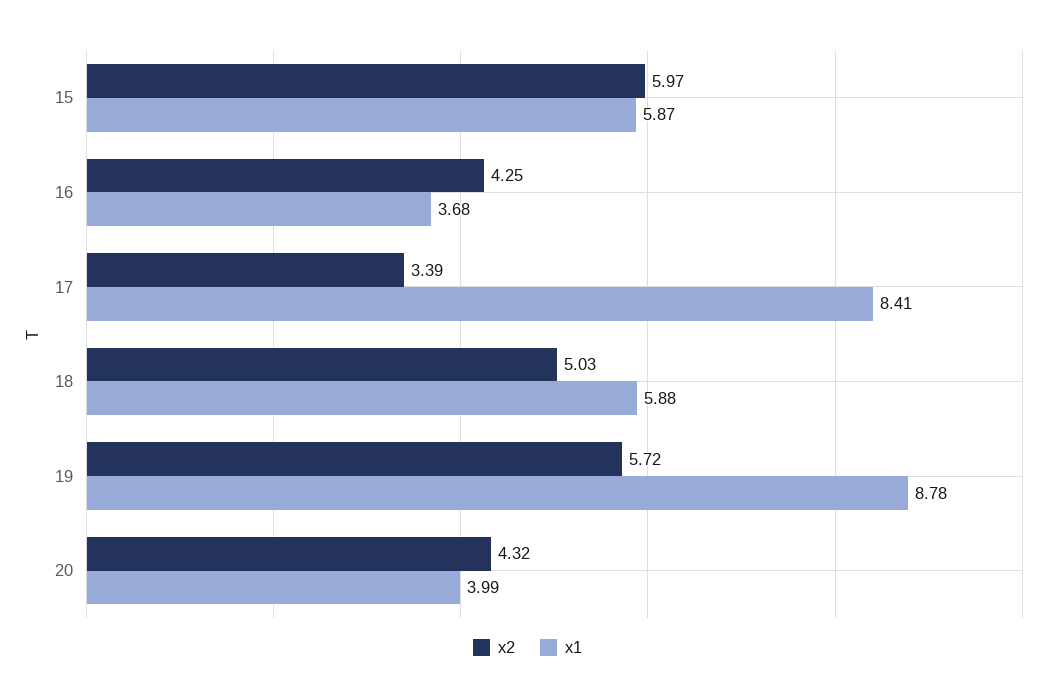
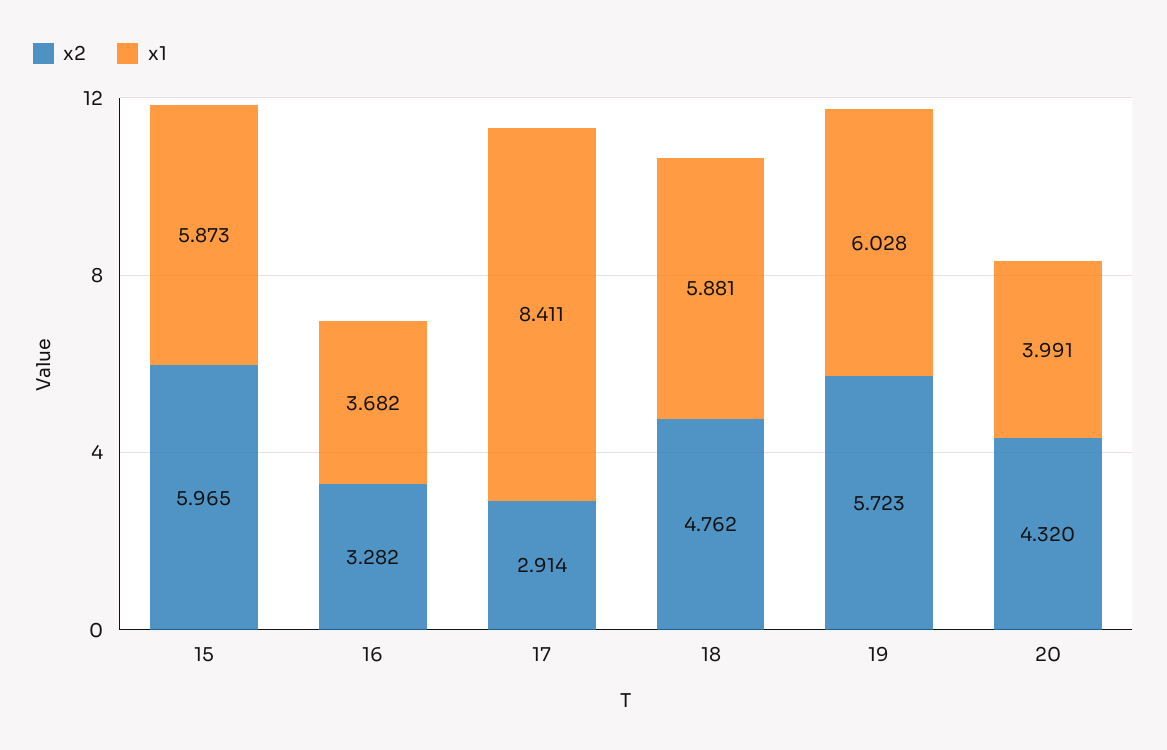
  {
    "x2": {
      "15": 5.965,
-     "16": 4.25,
+     "16": 3.282,
-     "17": 3.39,
+     "17": 2.914,
-     "18": 5.03,
+     "18": 4.762,
      "19": 5.723,
      "20": 4.32
    },
    "x1": {
      "15": 5.873,
      "16": 3.682,
      "17": 8.411,
      "18": 5.881,
-     "19": 8.78,
+     "19": 6.028,
      "20": 3.991
    }
  }

